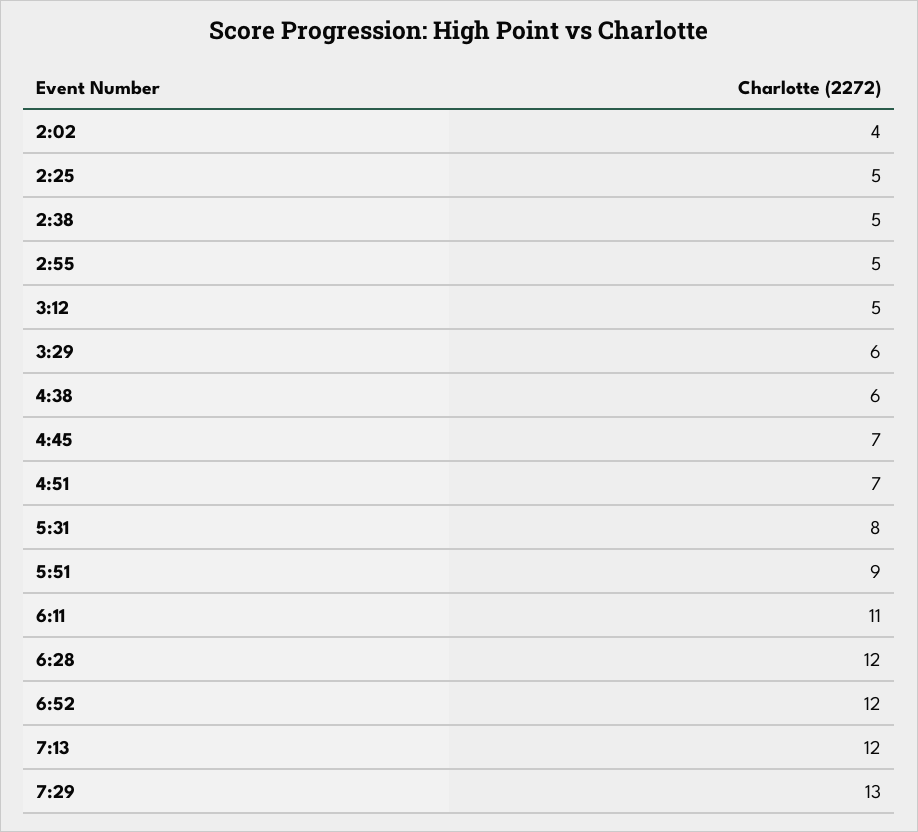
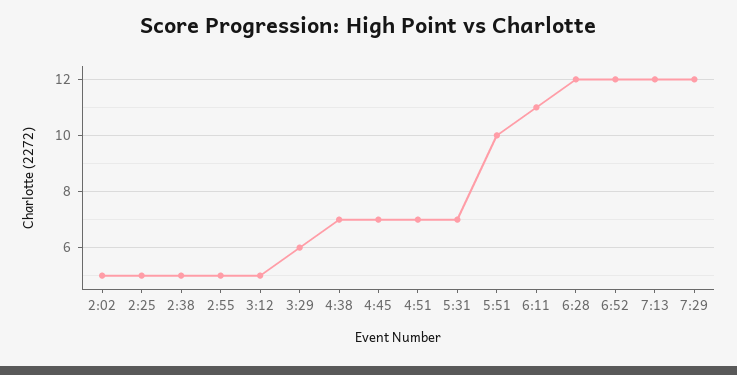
  {
-   "2:02": 4,
+   "2:02": 5,
    "2:25": 5,
    "2:38": 5,
    "2:55": 5,
    "3:12": 5,
    "3:29": 6,
-   "4:38": 6,
+   "4:38": 7,
    "4:45": 7,
    "4:51": 7,
-   "5:31": 8,
+   "5:31": 7,
-   "5:51": 9,
+   "5:51": 10,
    "6:11": 11,
    "6:28": 12,
    "6:52": 12,
    "7:13": 12,
-   "7:29": 13
+   "7:29": 12
  }

